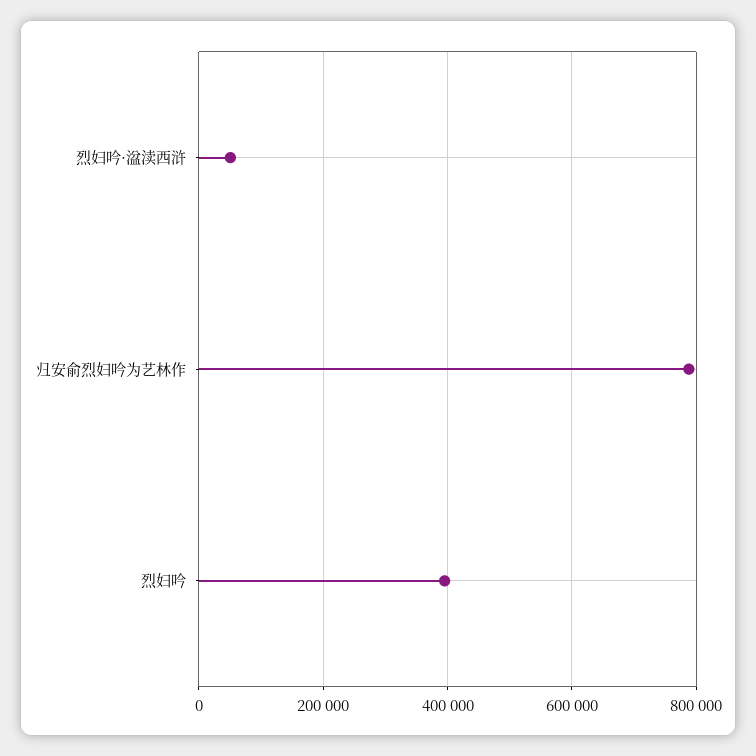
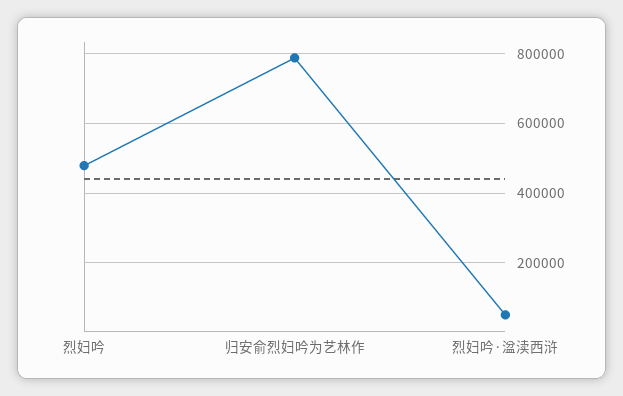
  {
    "烈妇吟·湓渎西浒": 60000,
    "归安俞烈妇吟为艺林作": 780000,
-   "烈妇吟": 400000
+   "烈妇吟": 480000
  }

